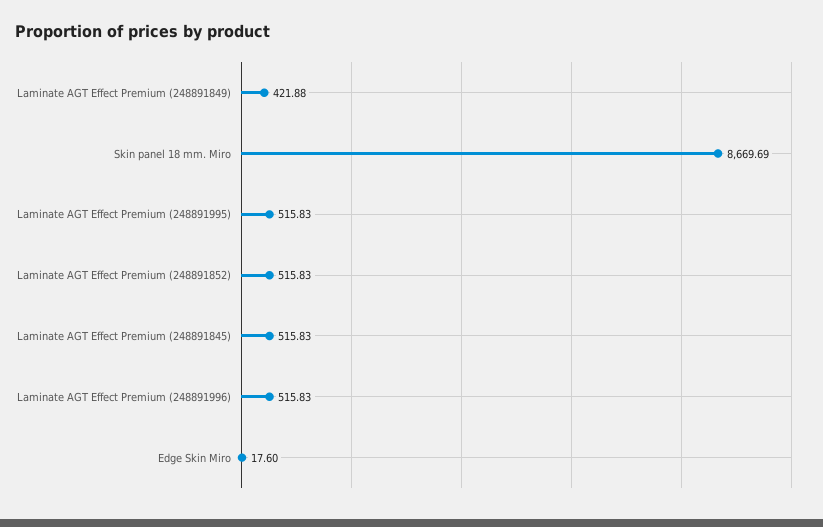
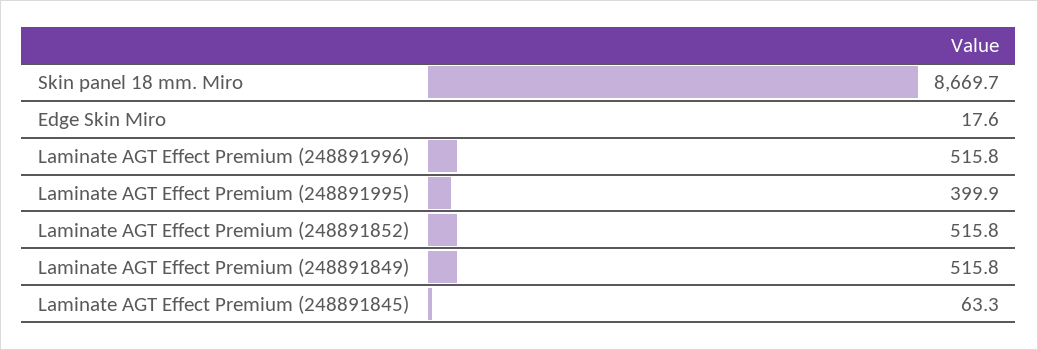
  {
-   "Laminate AGT Effect Premium (248891849)": 421.88,
+   "Laminate AGT Effect Premium (248891849)": 515.8,
    "Skin panel 18 mm. Miro": 8669.69,
-   "Laminate AGT Effect Premium (248891995)": 515.83,
+   "Laminate AGT Effect Premium (248891995)": 399.9,
    "Laminate AGT Effect Premium (248891852)": 515.83,
-   "Laminate AGT Effect Premium (248891845)": 515.83,
+   "Laminate AGT Effect Premium (248891845)": 63.3,
    "Laminate AGT Effect Premium (248891996)": 515.83,
    "Edge Skin Miro": 17.6
  }

